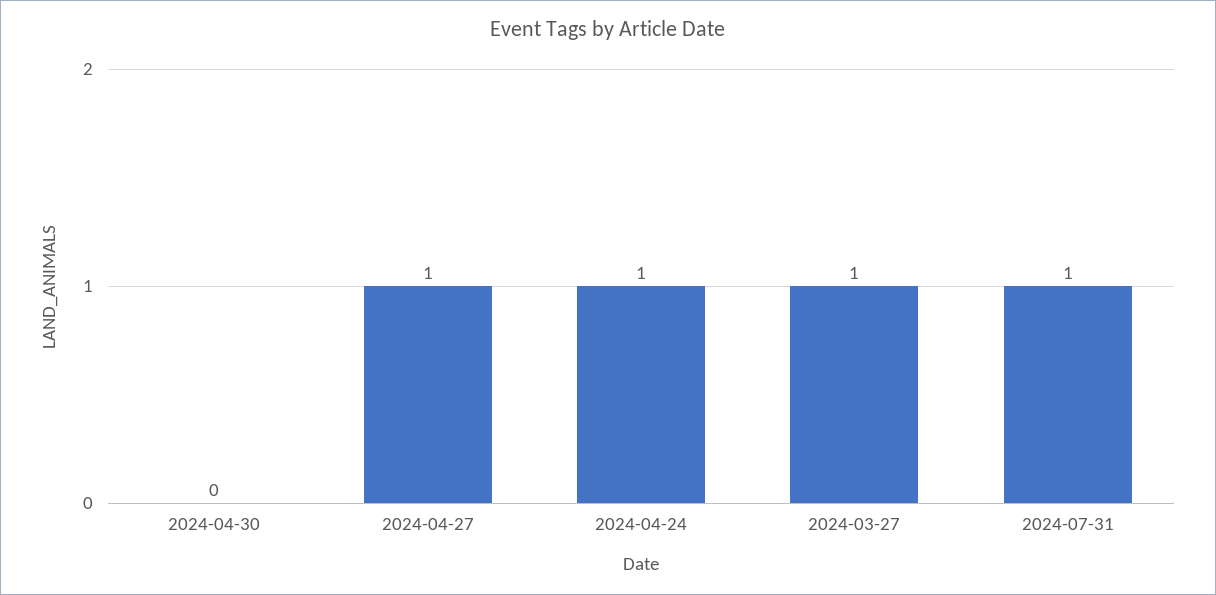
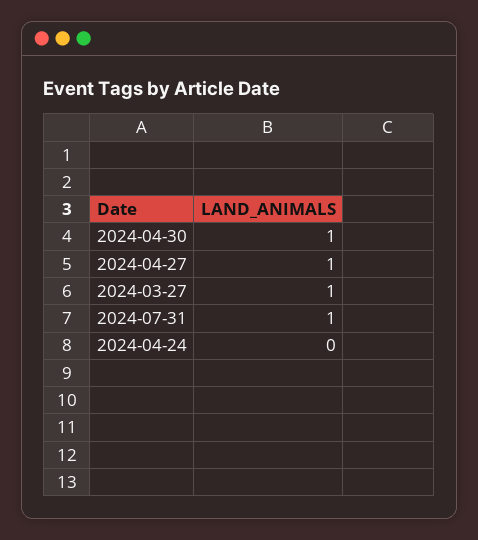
  {
-   "2024-04-30": 0,
+   "2024-04-30": 1,
    "2024-04-27": 1,
-   "2024-04-24": 1,
+   "2024-04-24": 0,
    "2024-03-27": 1,
    "2024-07-31": 1
  }

